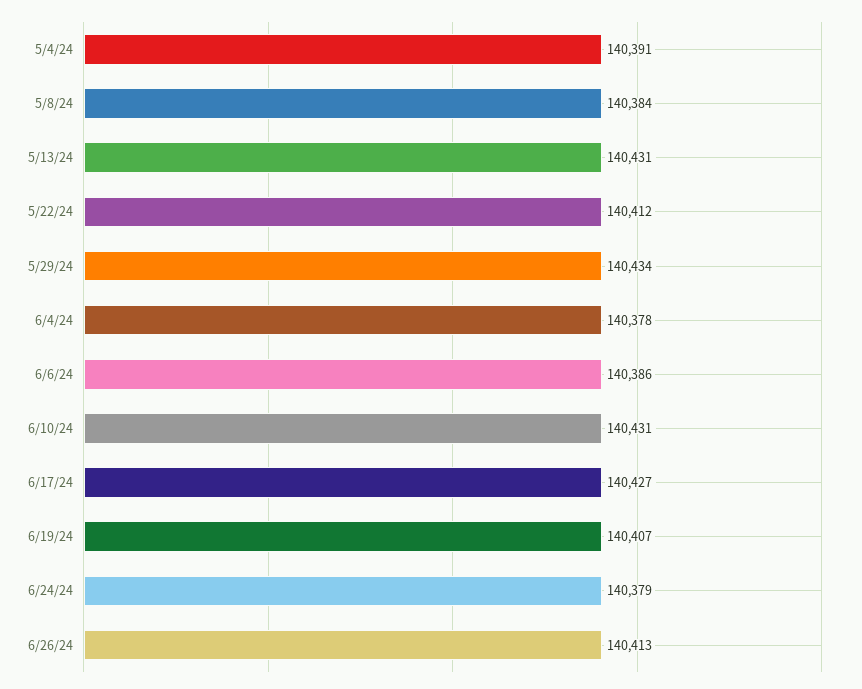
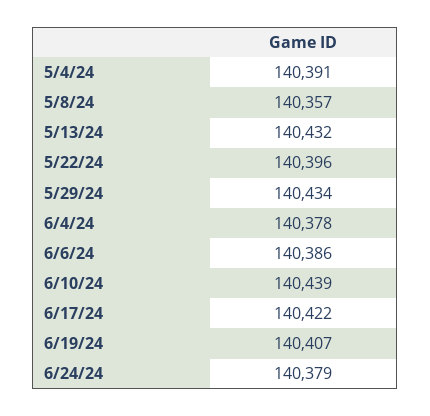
  {
    "5/4/24": 140391,
-   "5/8/24": 140384,
+   "5/8/24": 140357,
-   "5/13/24": 140431,
+   "5/13/24": 140432,
-   "5/22/24": 140412,
+   "5/22/24": 140396,
    "5/29/24": 140434,
    "6/4/24": 140378,
    "6/6/24": 140386,
-   "6/10/24": 140431,
+   "6/10/24": 140439,
-   "6/17/24": 140427,
+   "6/17/24": 140422,
    "6/19/24": 140407,
-   "6/24/24": 140379,
+   "6/24/24": 140379
-   "6/26/24": 140413
  }

